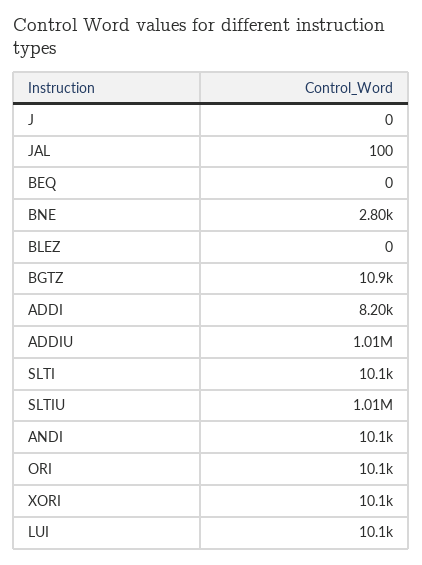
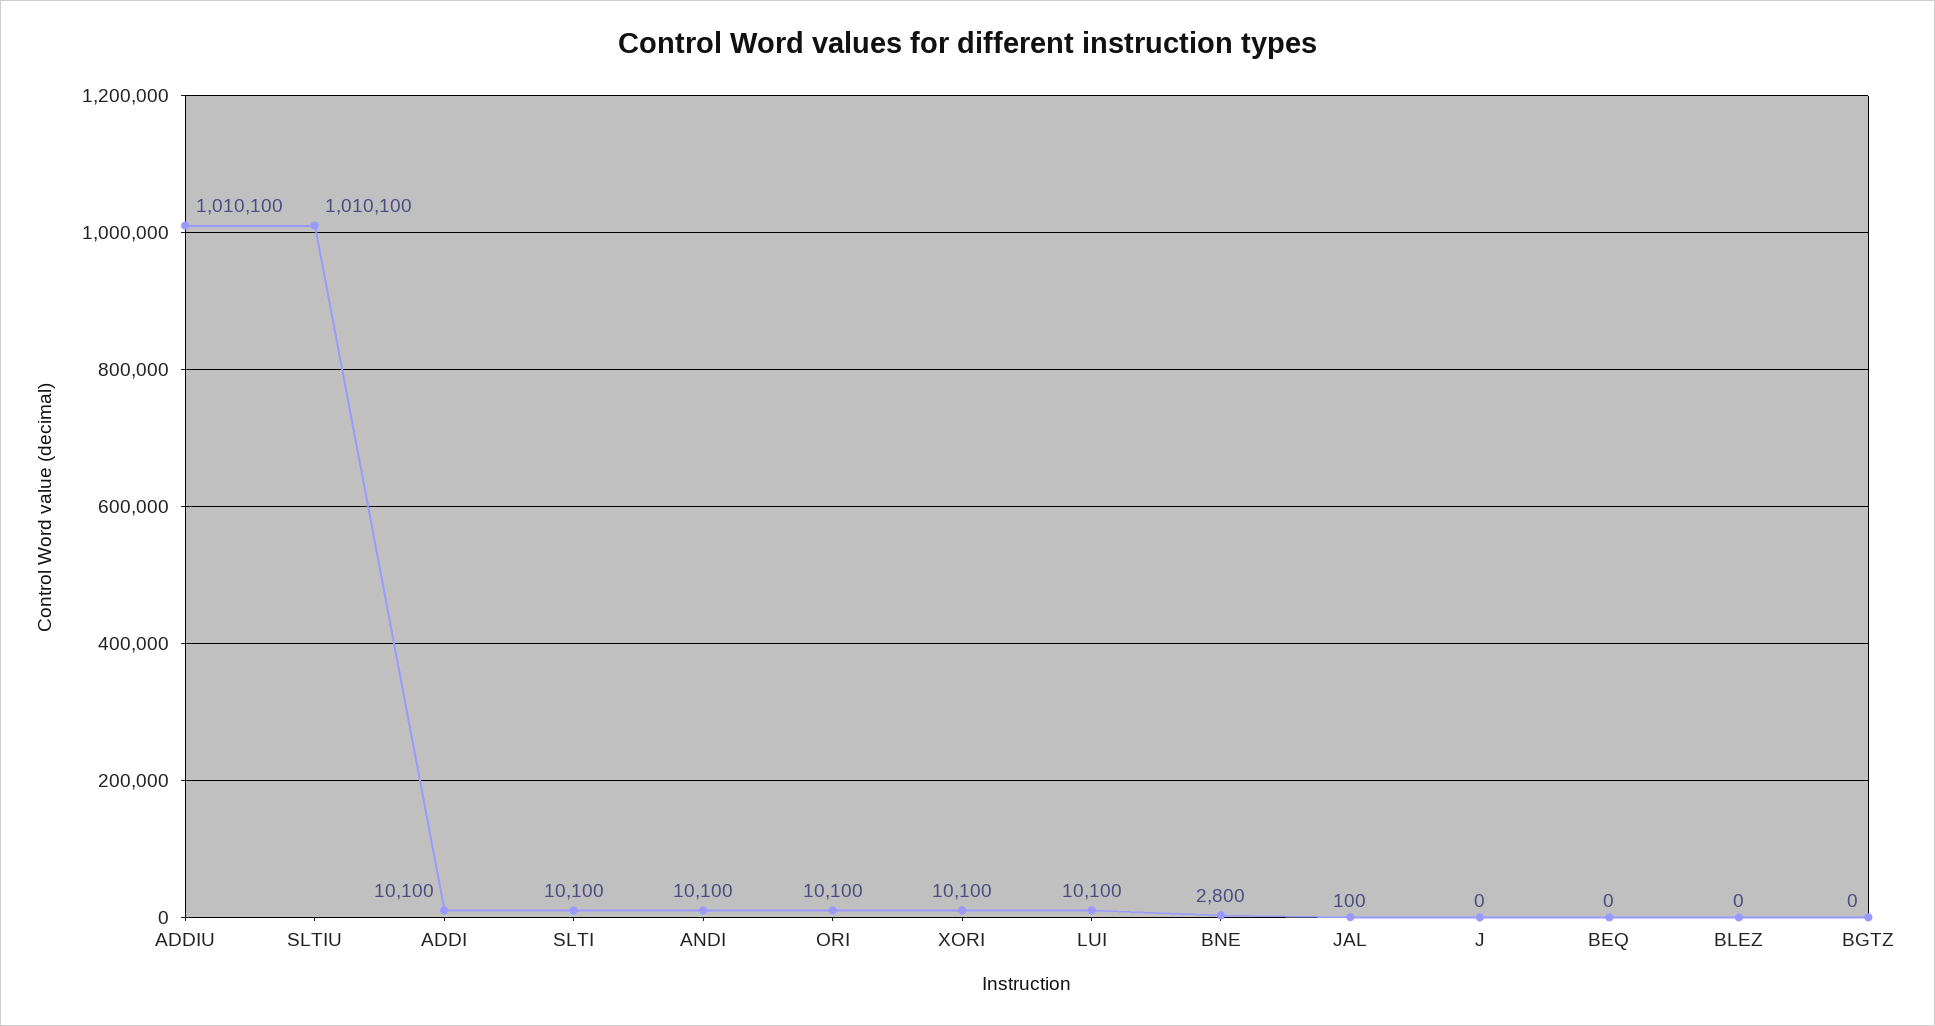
  {
    "J": 0,
    "JAL": 100,
    "BEQ": 0,
    "BNE": 2800,
    "BLEZ": 0,
-   "BGTZ": 10900,
+   "BGTZ": 0,
-   "ADDI": 8200,
+   "ADDI": 10100,
    "ADDIU": 1010100,
    "SLTI": 10100,
    "SLTIU": 1010100,
    "ANDI": 10100,
    "ORI": 10100,
    "XORI": 10100,
    "LUI": 10100
  }

